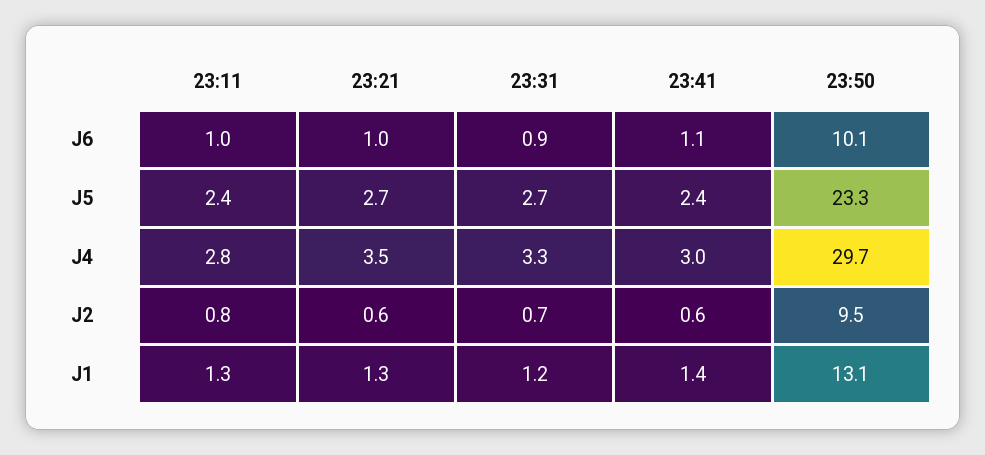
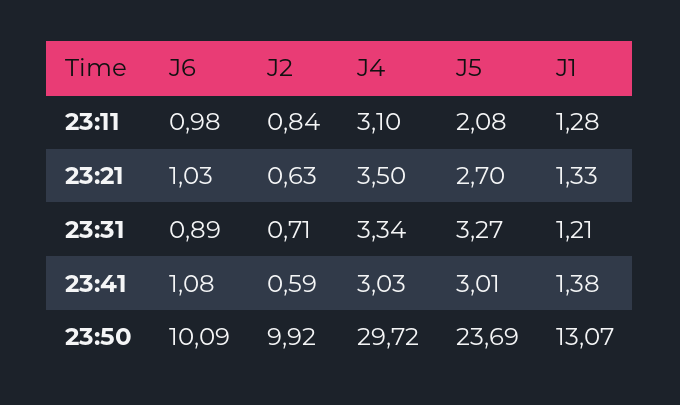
  {
    "23:11": {
      "J6": 0.98,
-     "J5": 2.4,
+     "J5": 2.08,
-     "J4": 2.8,
+     "J4": 3.1,
      "J2": 0.84,
      "J1": 1.28
    },
    "23:21": {
      "J6": 1.03,
      "J5": 2.7,
      "J4": 3.5,
      "J2": 0.63,
      "J1": 1.33
    },
    "23:31": {
      "J6": 0.89,
-     "J5": 2.7,
+     "J5": 3.27,
      "J4": 3.34,
      "J2": 0.71,
      "J1": 1.21
    },
    "23:41": {
      "J6": 1.08,
-     "J5": 2.4,
+     "J5": 3.01,
      "J4": 3.03,
      "J2": 0.59,
      "J1": 1.38
    },
    "23:50": {
      "J6": 10.09,
-     "J5": 23.3,
+     "J5": 23.69,
      "J4": 29.72,
-     "J2": 9.5,
+     "J2": 9.92,
      "J1": 13.07
    }
  }

